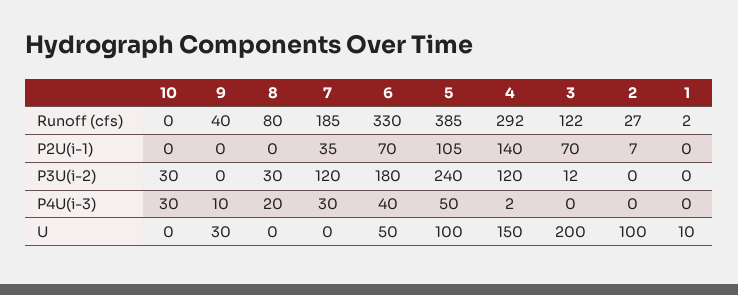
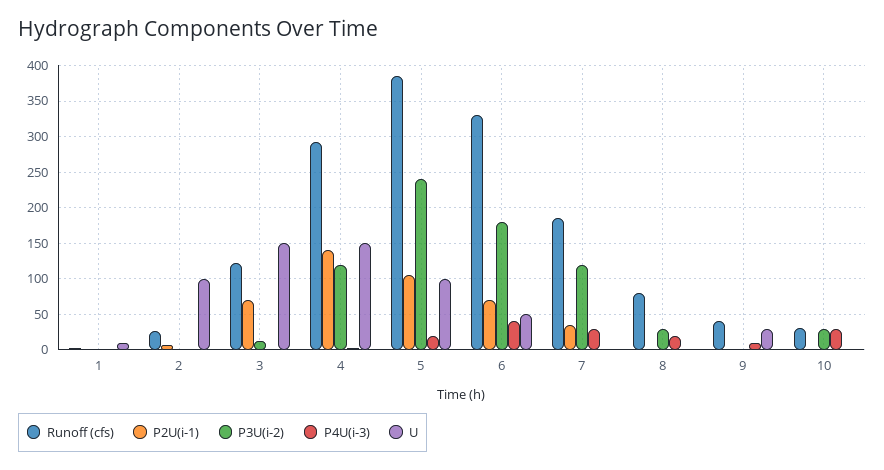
  {
    "Runoff (cfs)": {
-     "10": 0,
+     "10": 30,
      "9": 40,
      "8": 80,
      "7": 185,
      "6": 330,
      "5": 385,
      "4": 292,
      "3": 122,
      "2": 27,
      "1": 2
    },
    "P2U(i-1)": {
      "10": 0,
      "9": 0,
      "8": 0,
      "7": 35,
      "6": 70,
      "5": 105,
      "4": 140,
      "3": 70,
      "2": 7,
      "1": 0
    },
    "P3U(i-2)": {
      "10": 30,
      "9": 0,
      "8": 30,
      "7": 120,
      "6": 180,
      "5": 240,
      "4": 120,
      "3": 12,
      "2": 0,
      "1": 0
    },
    "P4U(i-3)": {
      "10": 30,
      "9": 10,
      "8": 20,
      "7": 30,
      "6": 40,
-     "5": 50,
+     "5": 20,
      "4": 2,
      "3": 0,
      "2": 0,
      "1": 0
    },
    "U": {
      "10": 0,
      "9": 30,
      "8": 0,
      "7": 0,
      "6": 50,
      "5": 100,
      "4": 150,
-     "3": 200,
+     "3": 150,
      "2": 100,
      "1": 10
    }
  }

